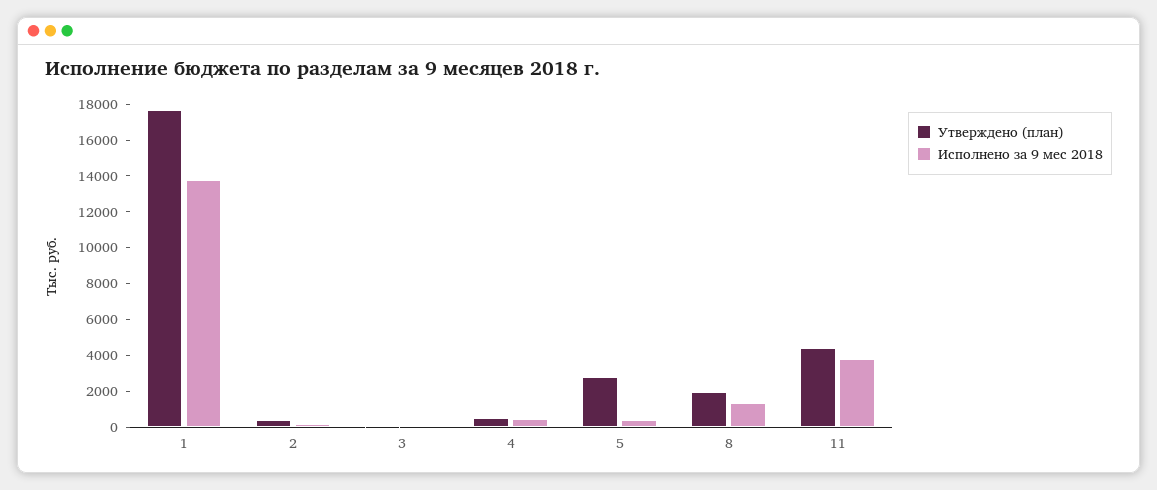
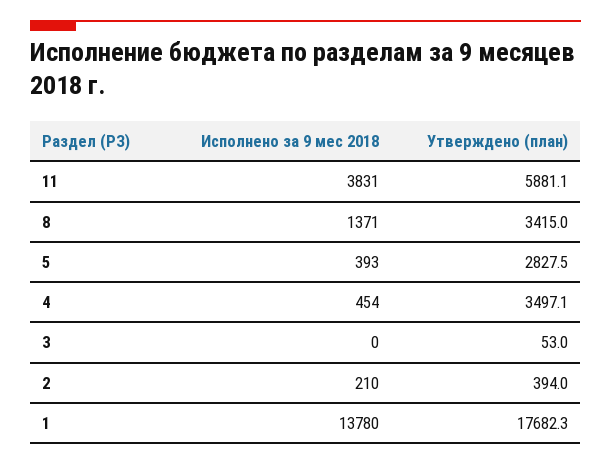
  {
    "Утверждено (план)": {
      "1": 17682.3,
      "2": 394,
      "3": 53,
-     "4": 500,
+     "4": 3497.1,
      "5": 2827.5,
-     "8": 2000,
+     "8": 3415,
-     "11": 4500
+     "11": 5881.1
    },
    "Исполнено за 9 мес 2018": {
      "1": 13780,
      "2": 210,
      "3": 0,
      "4": 454,
      "5": 393,
      "8": 1371,
      "11": 3831
    }
  }

